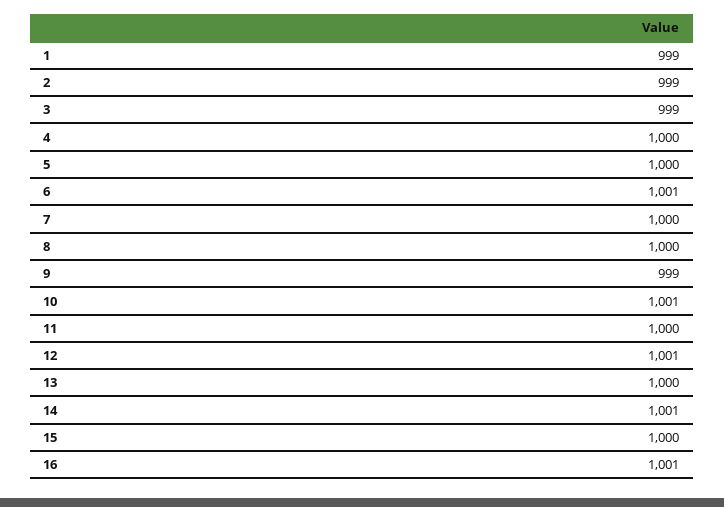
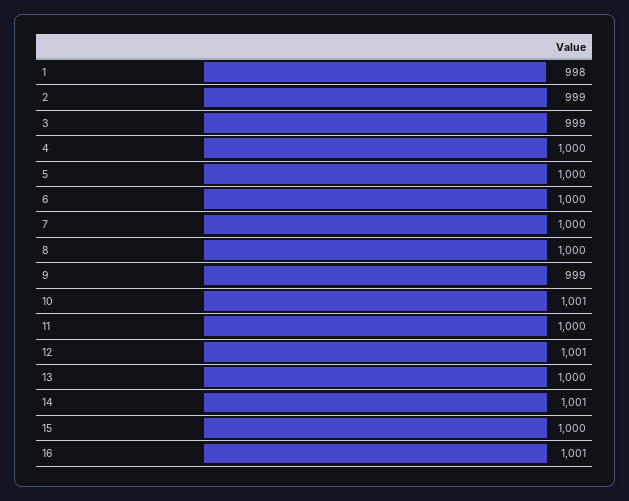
  {
-   "1": 999,
+   "1": 998,
    "2": 999,
    "3": 999,
    "4": 1000,
    "5": 1000,
-   "6": 1001,
+   "6": 1000,
    "7": 1000,
    "8": 1000,
    "9": 999,
    "10": 1001,
    "11": 1000,
    "12": 1001,
    "13": 1000,
    "14": 1001,
    "15": 1000,
    "16": 1001
  }

